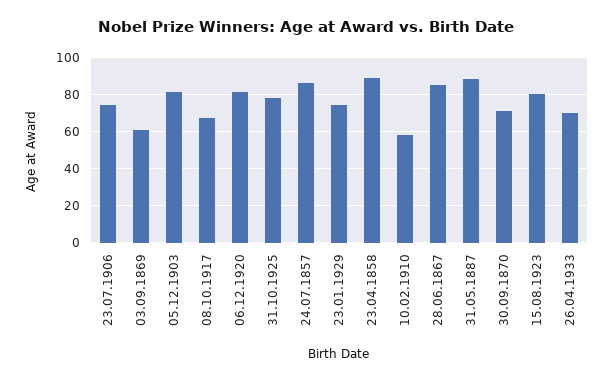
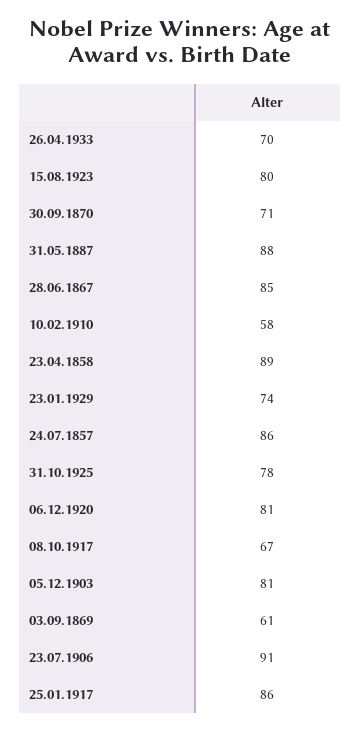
  {
-   "23.07.1906": 75,
+   "23.07.1906": 91,
    "03.09.1869": 61,
    "05.12.1903": 81,
    "08.10.1917": 67,
    "06.12.1920": 81,
    "31.10.1925": 78,
    "24.07.1857": 86,
    "23.01.1929": 74,
    "23.04.1858": 89,
    "10.02.1910": 58,
    "28.06.1867": 85,
    "31.05.1887": 88,
    "30.09.1870": 71,
    "15.08.1923": 80,
-   "26.04.1933": 70
+   "26.04.1933": 70,
+   "25.01.1917": 86
  }

